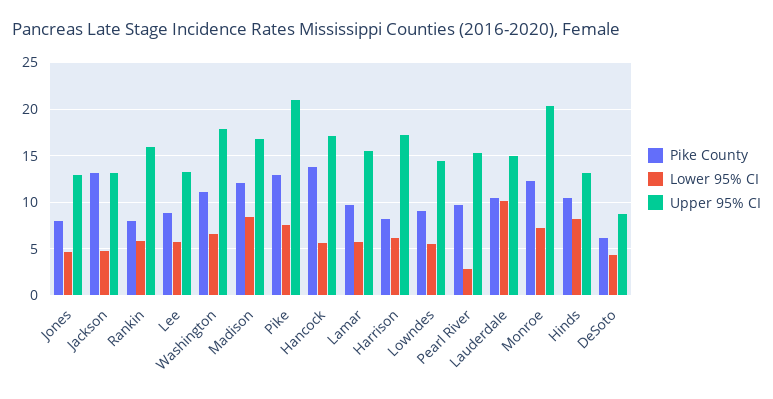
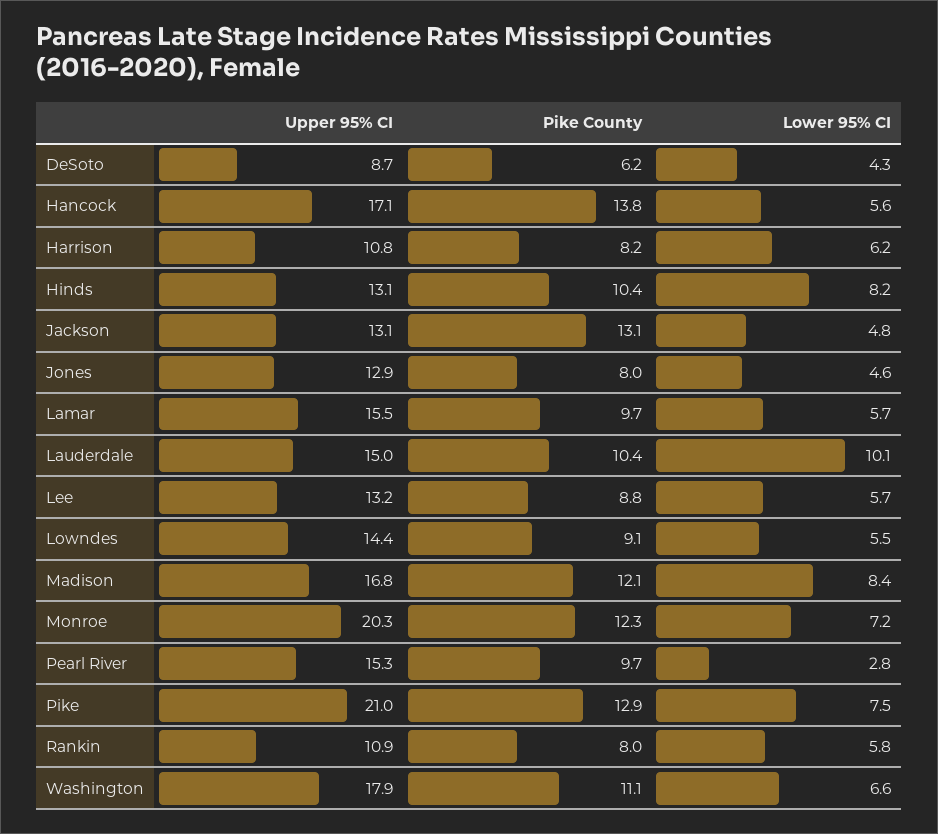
  {
    "Pike County": {
      "Jones": 8,
      "Jackson": 13.1,
      "Rankin": 8,
      "Lee": 8.8,
      "Washington": 11.1,
      "Madison": 12.1,
      "Pike": 12.9,
      "Hancock": 13.8,
      "Lamar": 9.7,
      "Harrison": 8.2,
      "Lowndes": 9.1,
      "Pearl River": 9.7,
      "Lauderdale": 10.4,
      "Monroe": 12.3,
      "Hinds": 10.4,
      "DeSoto": 6.2
    },
    "Lower 95% CI": {
      "Jones": 4.6,
      "Jackson": 4.8,
      "Rankin": 5.8,
      "Lee": 5.7,
      "Washington": 6.6,
      "Madison": 8.4,
      "Pike": 7.5,
      "Hancock": 5.6,
      "Lamar": 5.7,
      "Harrison": 6.2,
      "Lowndes": 5.5,
      "Pearl River": 2.8,
      "Lauderdale": 10.1,
      "Monroe": 7.2,
      "Hinds": 8.2,
      "DeSoto": 4.3
    },
    "Upper 95% CI": {
      "Jones": 12.9,
      "Jackson": 13.1,
-     "Rankin": 16,
+     "Rankin": 10.9,
      "Lee": 13.2,
      "Washington": 17.9,
      "Madison": 16.8,
      "Pike": 21,
      "Hancock": 17.1,
      "Lamar": 15.5,
-     "Harrison": 17,
+     "Harrison": 10.8,
      "Lowndes": 14.4,
      "Pearl River": 15.3,
      "Lauderdale": 15,
      "Monroe": 20.3,
      "Hinds": 13.1,
      "DeSoto": 8.7
    }
  }

